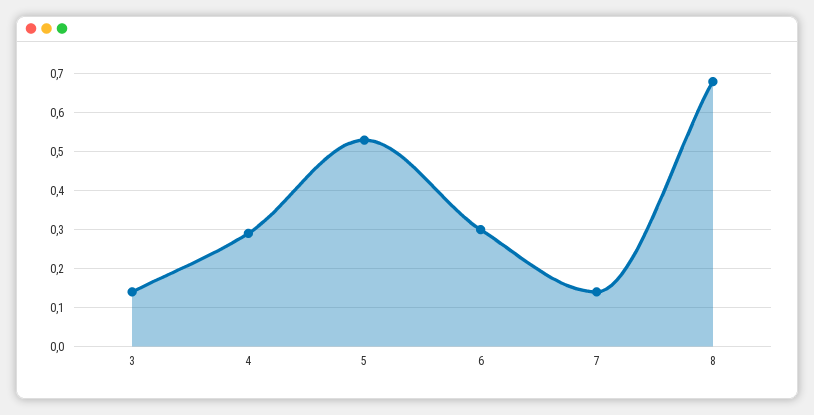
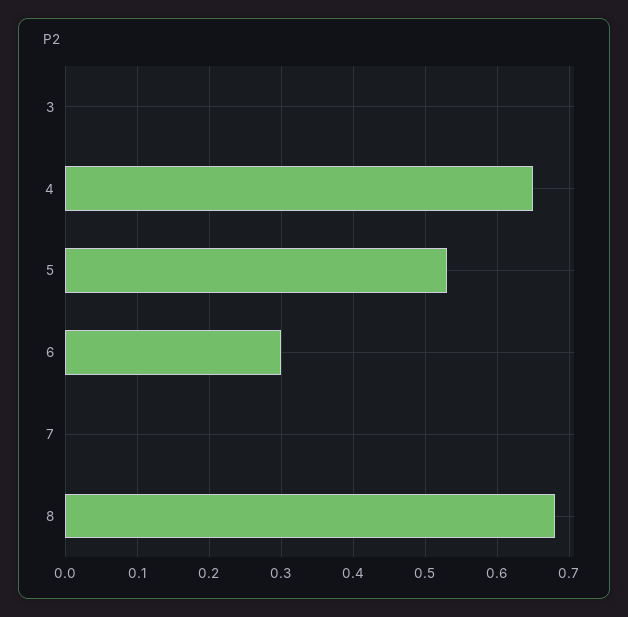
  {
-   "3": 0.15,
+   "3": 0,
-   "4": 0.3,
+   "4": 0.65,
    "5": 0.53,
    "6": 0.3,
-   "7": 0.15,
+   "7": 0,
    "8": 0.68
  }

